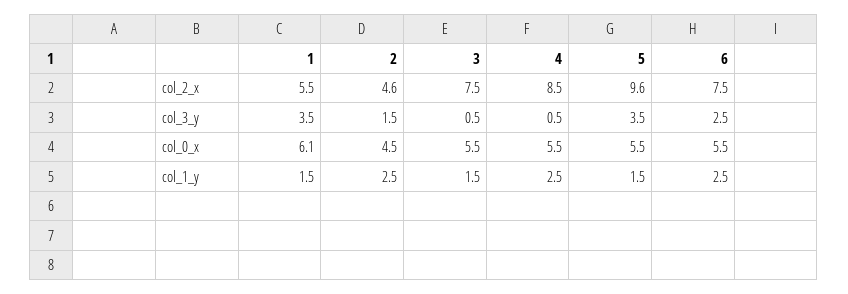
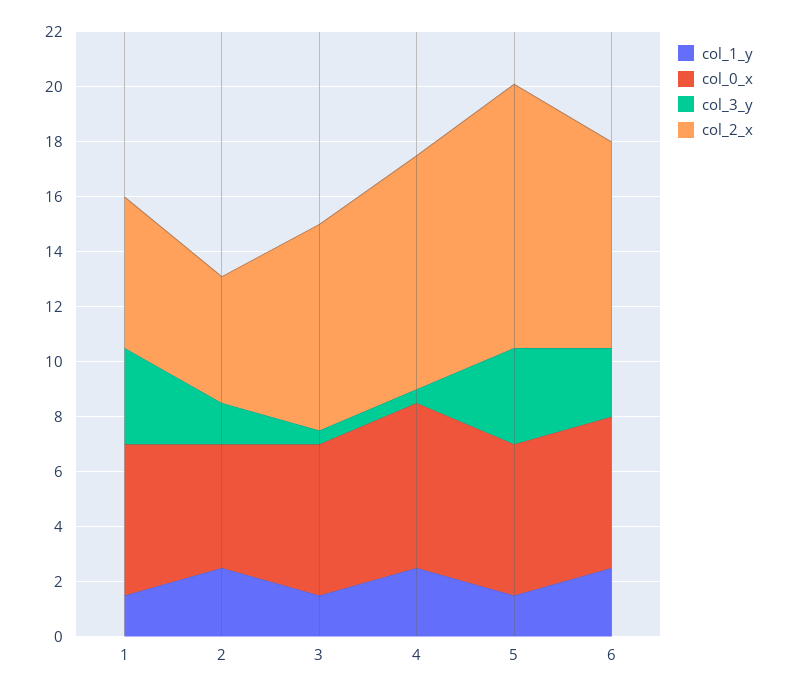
  {
    "col_2_x": {
      "1": 5.5,
      "2": 4.6,
      "3": 7.5,
      "4": 8.5,
      "5": 9.6,
      "6": 7.5
    },
    "col_3_y": {
      "1": 3.5,
      "2": 1.5,
      "3": 0.5,
      "4": 0.5,
      "5": 3.5,
      "6": 2.5
    },
    "col_0_x": {
-     "1": 6.1,
+     "1": 5.5,
      "2": 4.5,
      "3": 5.5,
-     "4": 5.5,
+     "4": 6,
      "5": 5.5,
      "6": 5.5
    },
    "col_1_y": {
      "1": 1.5,
      "2": 2.5,
      "3": 1.5,
      "4": 2.5,
      "5": 1.5,
      "6": 2.5
    }
  }

